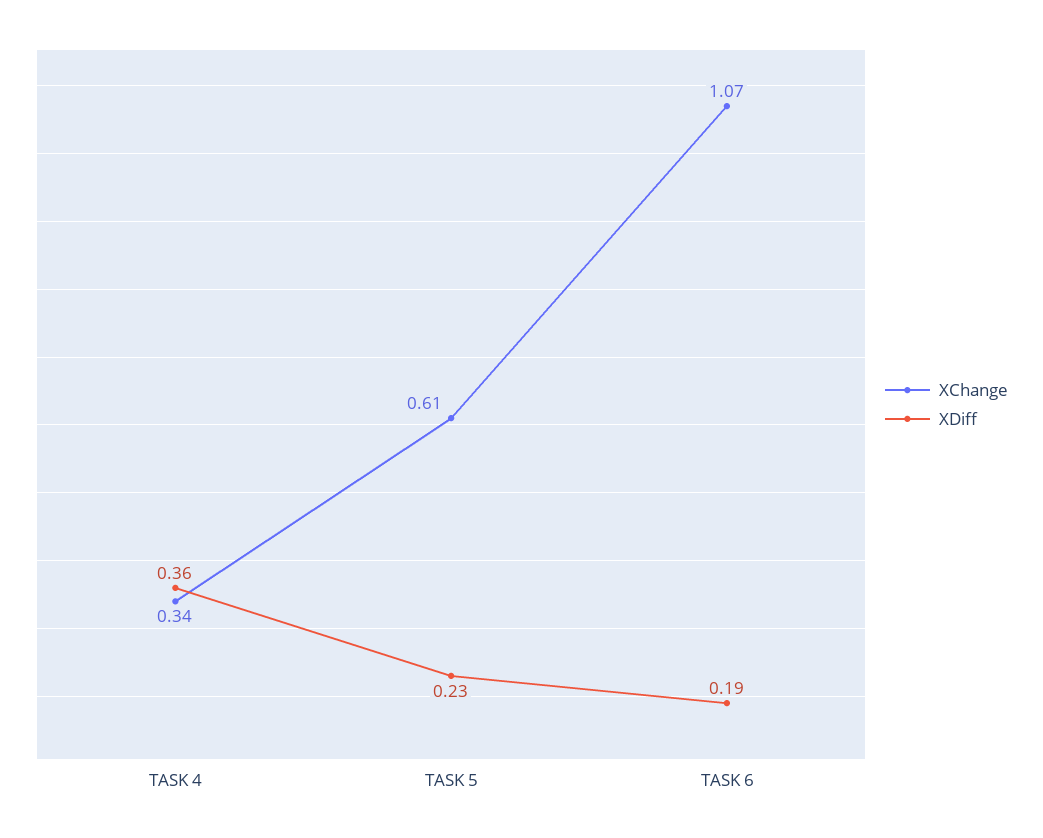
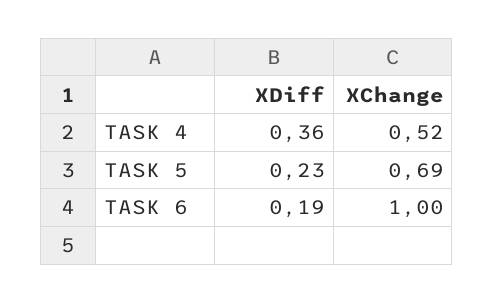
  {
    "XChange": {
-     "TASK 4": 0.34,
+     "TASK 4": 0.52,
-     "TASK 5": 0.61,
+     "TASK 5": 0.69,
-     "TASK 6": 1.07
+     "TASK 6": 1
    },
    "XDiff": {
      "TASK 4": 0.36,
      "TASK 5": 0.23,
      "TASK 6": 0.19
    }
  }

